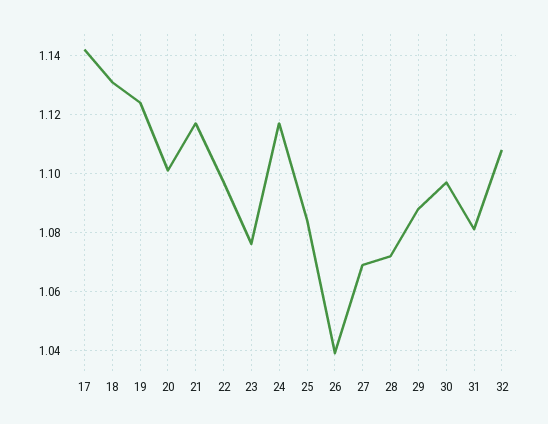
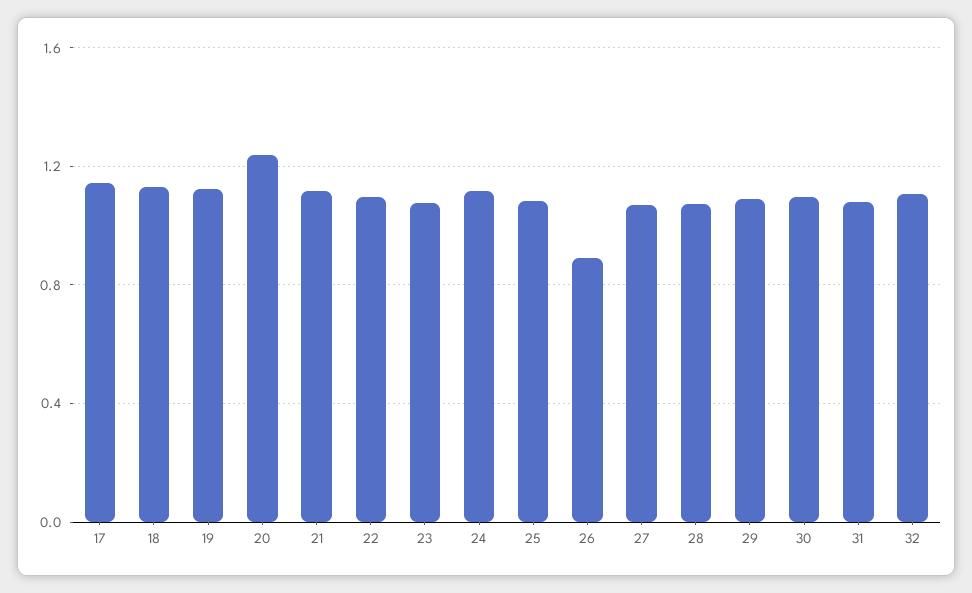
  {
    "17": 1.14,
    "18": 1.13,
    "19": 1.125,
-   "20": 1.1,
+   "20": 1.25,
    "21": 1.115,
    "22": 1.095,
    "23": 1.075,
    "24": 1.115,
    "25": 1.085,
-   "26": 1.04,
+   "26": 0.9,
    "27": 1.07,
    "28": 1.07,
    "29": 1.09,
    "30": 1.095,
    "31": 1.08,
    "32": 1.11
  }

